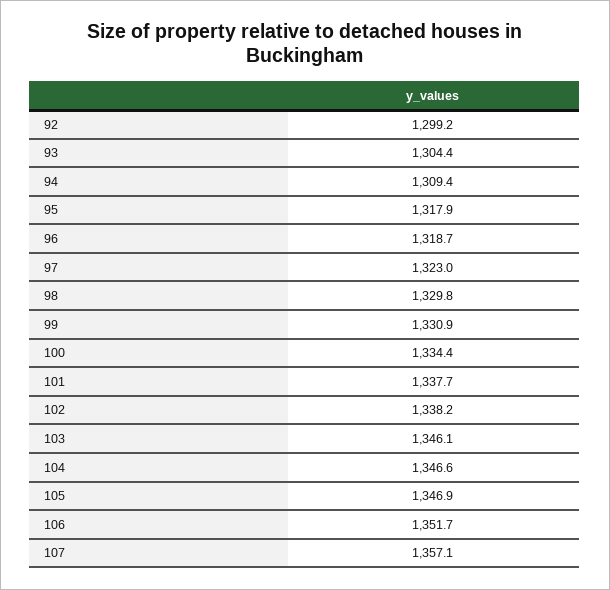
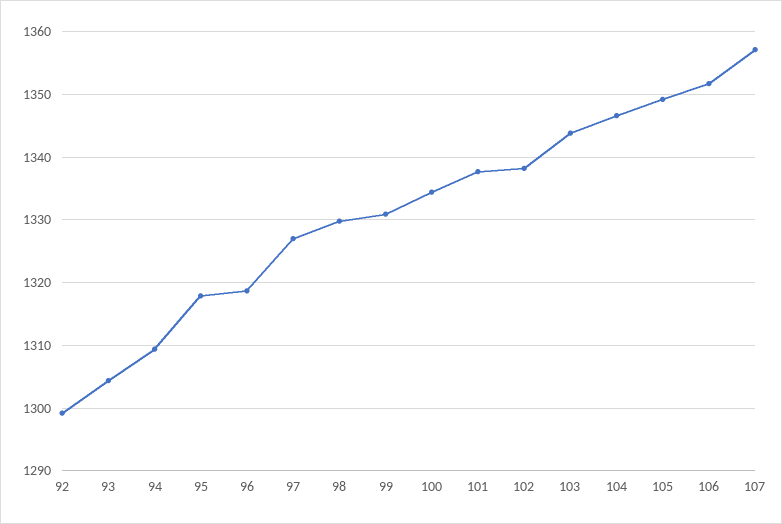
  {
    "92": 1299.2,
    "93": 1304.4,
    "94": 1309.4,
    "95": 1317.9,
    "96": 1318.7,
-   "97": 1323,
+   "97": 1327,
    "98": 1329.8,
    "99": 1330.9,
    "100": 1334.4,
    "101": 1337.7,
    "102": 1338.2,
-   "103": 1346.1,
+   "103": 1344,
    "104": 1346.6,
-   "105": 1346.9,
+   "105": 1349,
    "106": 1351.7,
    "107": 1357.1
  }

